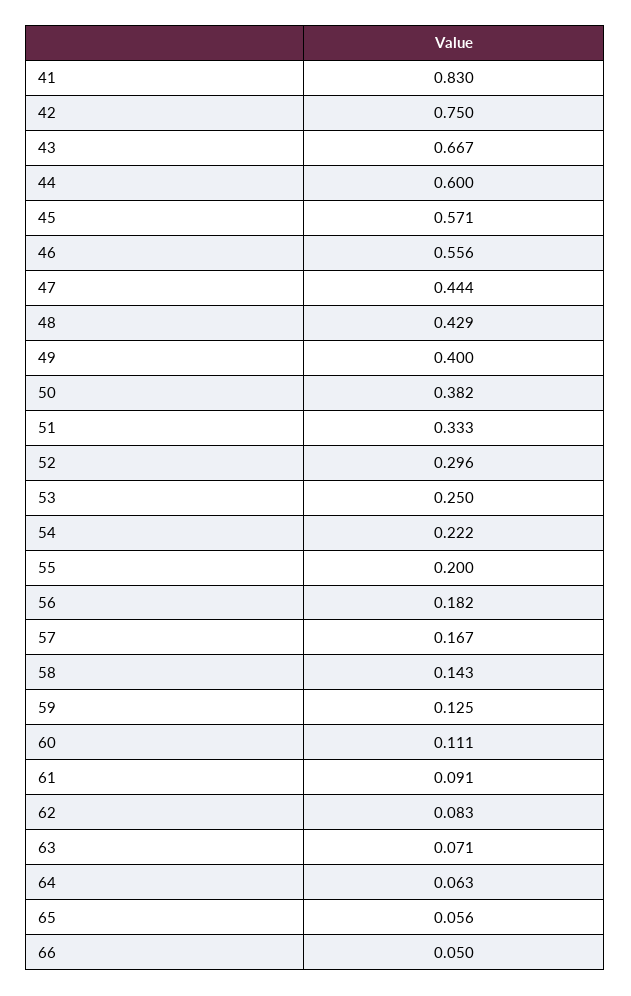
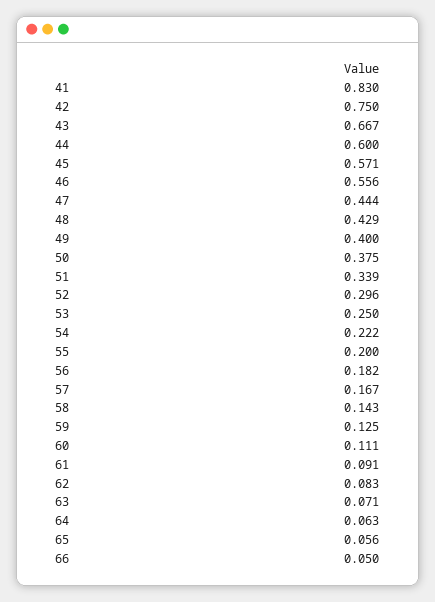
  {
    "41": 0.83,
    "42": 0.75,
    "43": 0.667,
    "44": 0.6,
    "45": 0.571,
    "46": 0.556,
    "47": 0.444,
    "48": 0.429,
    "49": 0.4,
-   "50": 0.382,
+   "50": 0.375,
-   "51": 0.333,
+   "51": 0.339,
    "52": 0.296,
    "53": 0.25,
    "54": 0.222,
    "55": 0.2,
    "56": 0.182,
    "57": 0.167,
    "58": 0.143,
    "59": 0.125,
    "60": 0.111,
    "61": 0.091,
    "62": 0.083,
    "63": 0.071,
    "64": 0.063,
    "65": 0.056,
    "66": 0.05
  }

